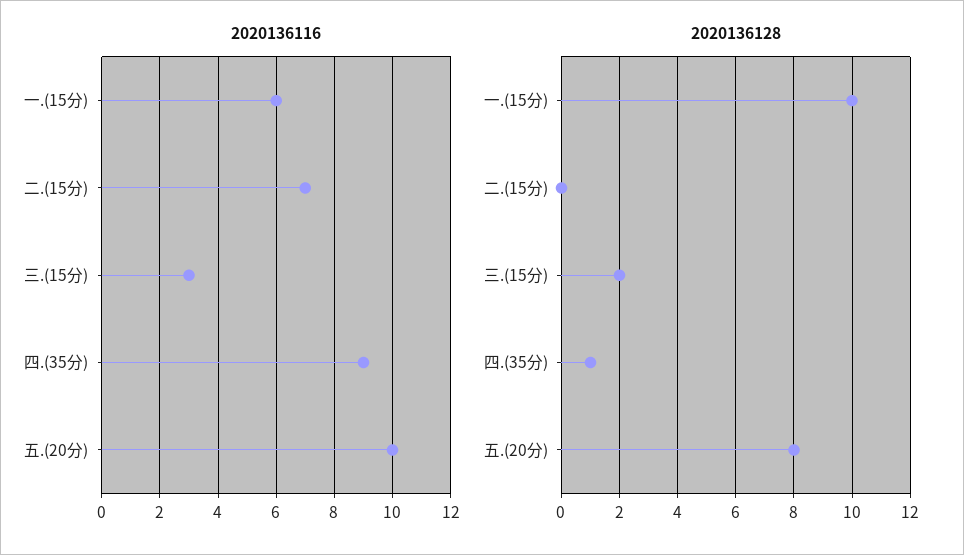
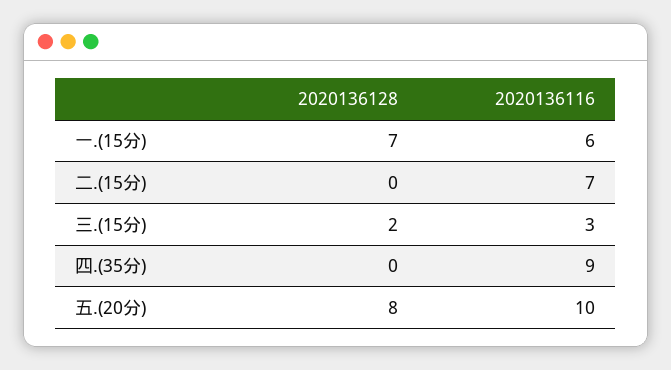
  {
    "2020136116": {
      "一.(15分)": 6,
      "二.(15分)": 7,
      "三.(15分)": 3,
      "四.(35分)": 9,
      "五.(20分)": 10
    },
    "2020136128": {
-     "一.(15分)": 10,
+     "一.(15分)": 7,
      "二.(15分)": 0,
      "三.(15分)": 2,
-     "四.(35分)": 1,
+     "四.(35分)": 0,
      "五.(20分)": 8
    }
  }

